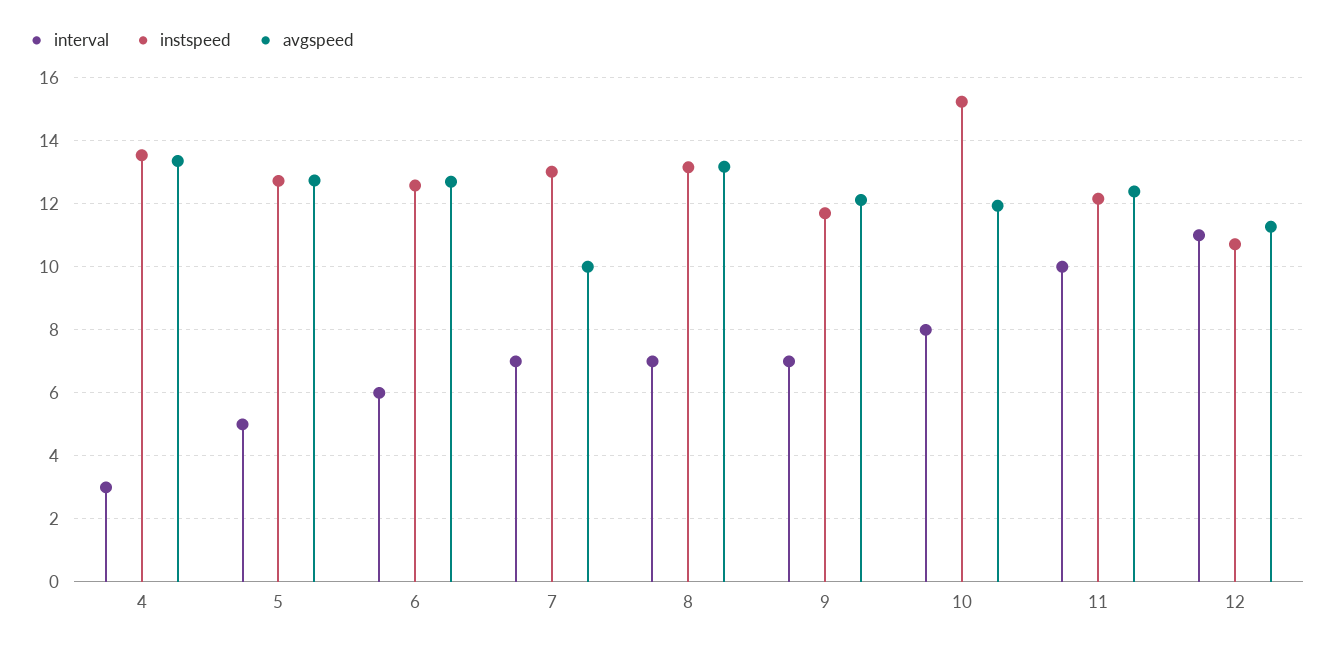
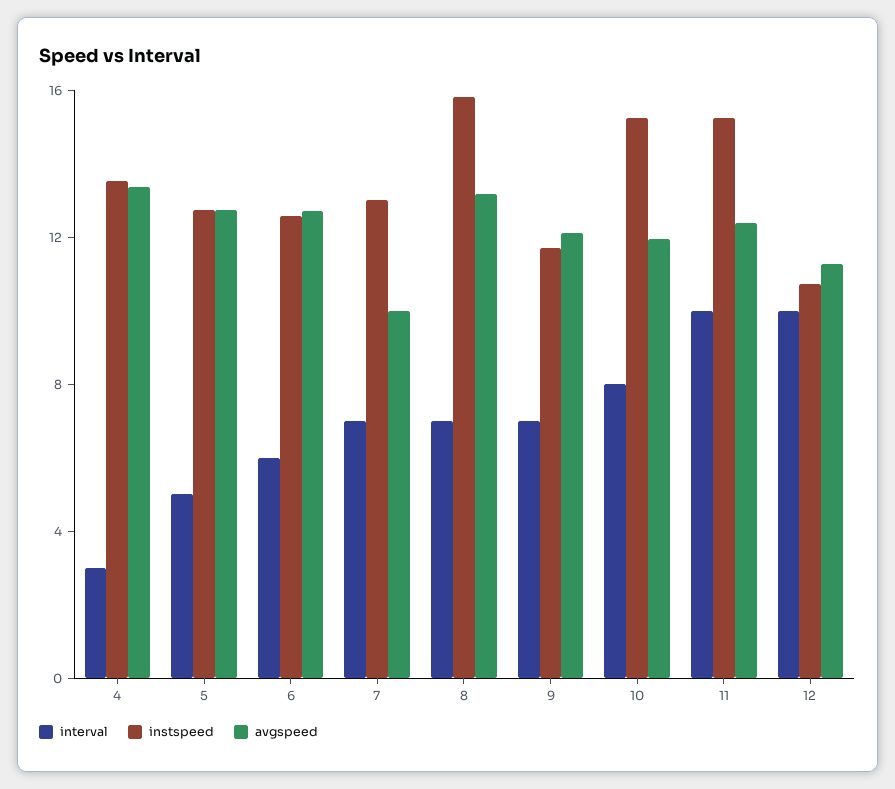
  {
    "interval": {
      "4": 3,
      "5": 5,
      "6": 6,
      "7": 7,
      "8": 7,
      "9": 7,
      "10": 8,
      "11": 10,
-     "12": 11
+     "12": 10
    },
    "instspeed": {
      "4": 13.6,
      "5": 12.8,
      "6": 12.6,
      "7": 13,
-     "8": 13.2,
+     "8": 16,
      "9": 11.8,
      "10": 15.2,
-     "11": 12.2,
+     "11": 15,
      "12": 10.8
    },
    "avgspeed": {
      "4": 13.4,
      "5": 12.8,
      "6": 12.8,
      "7": 10,
      "8": 13.2,
      "9": 12.2,
      "10": 12,
      "11": 12.4,
      "12": 11.2
    }
  }

